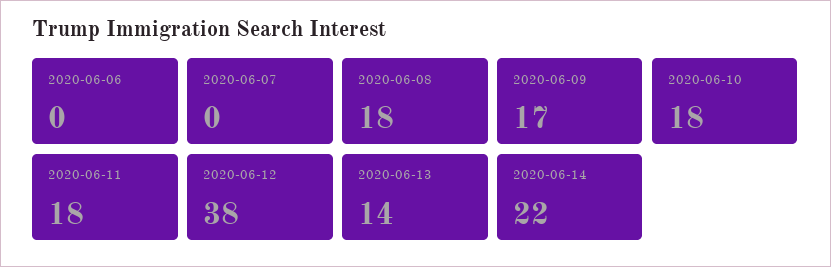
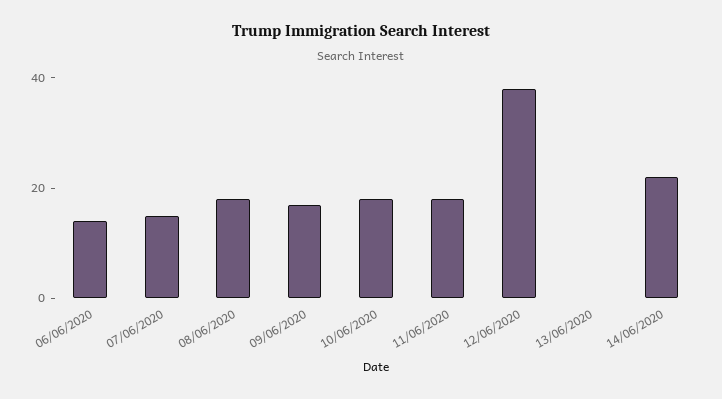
  {
-   "2020-06-06": 0,
+   "2020-06-06": 15,
-   "2020-06-07": 0,
+   "2020-06-07": 15,
    "2020-06-08": 18,
    "2020-06-09": 17,
    "2020-06-10": 18,
    "2020-06-11": 18,
    "2020-06-12": 38,
-   "2020-06-13": 14,
+   "2020-06-13": 0,
    "2020-06-14": 22
  }

